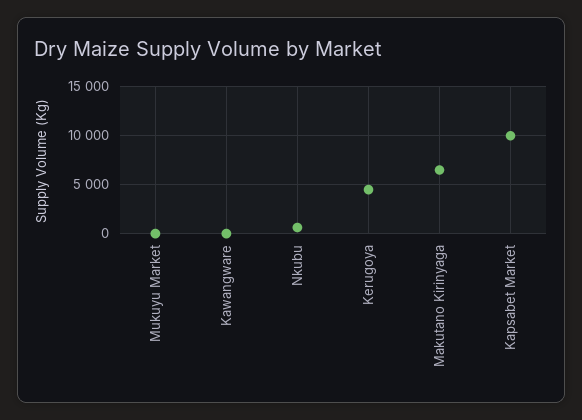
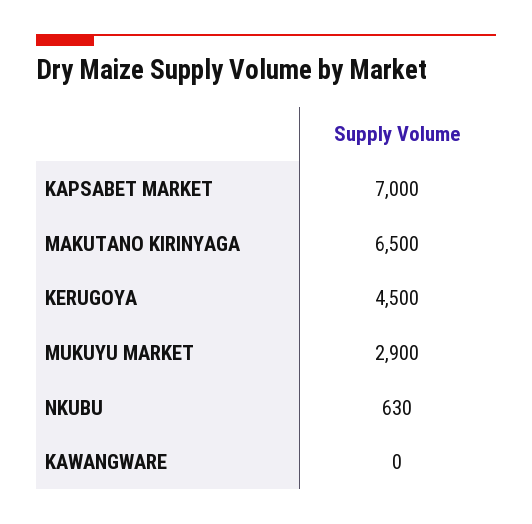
  {
-   "Mukuyu Market": 0,
+   "Mukuyu Market": 2900,
    "Kawangware": 0,
    "Nkubu": 630,
    "Kerugoya": 4500,
    "Makutano Kirinyaga": 6500,
-   "Kapsabet Market": 10000
+   "Kapsabet Market": 7000
  }

